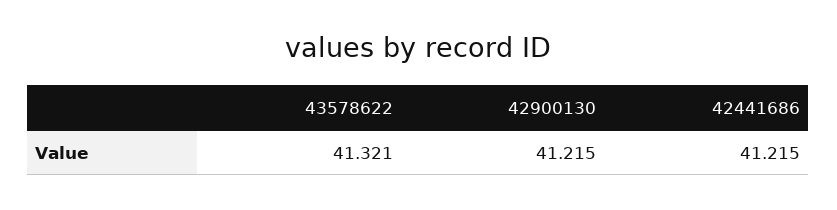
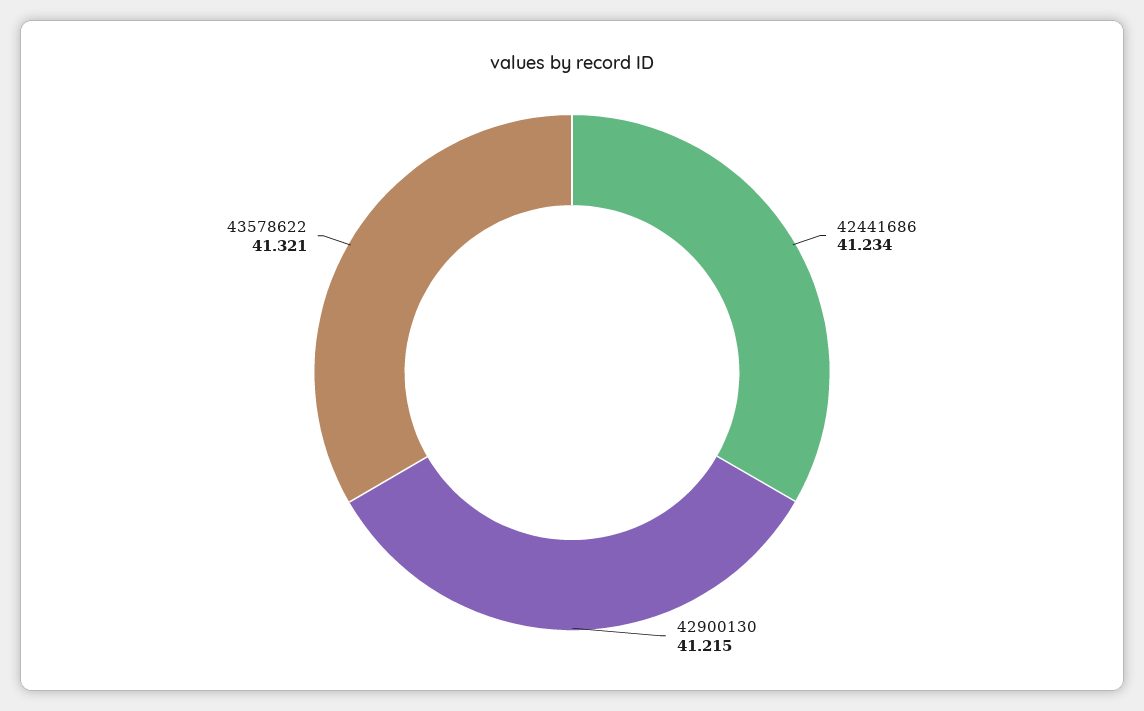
  {
    "43578622": 41.321,
    "42900130": 41.215,
-   "42441686": 41.215
+   "42441686": 41.234
  }

